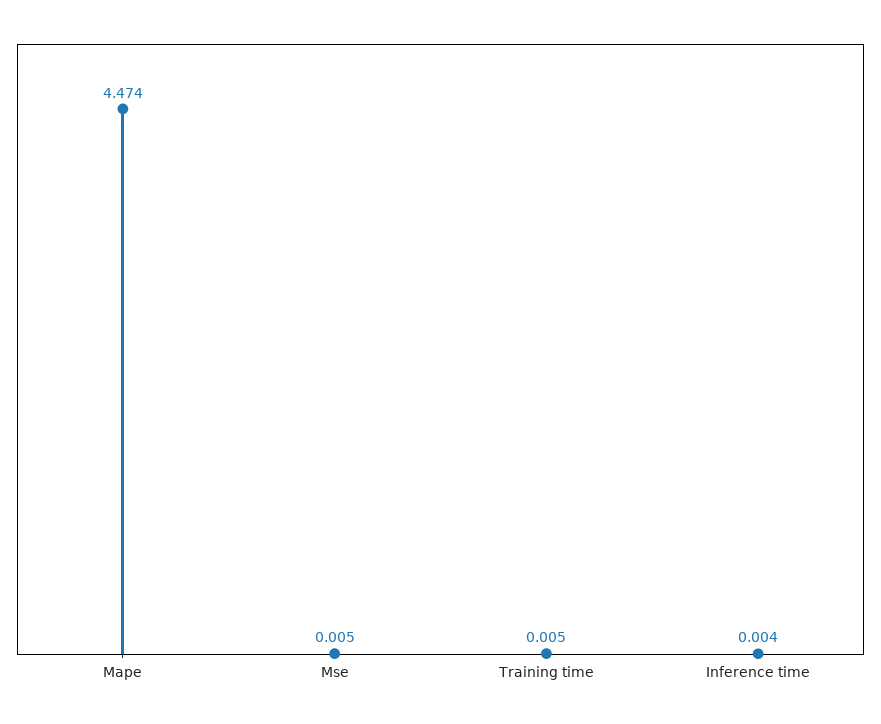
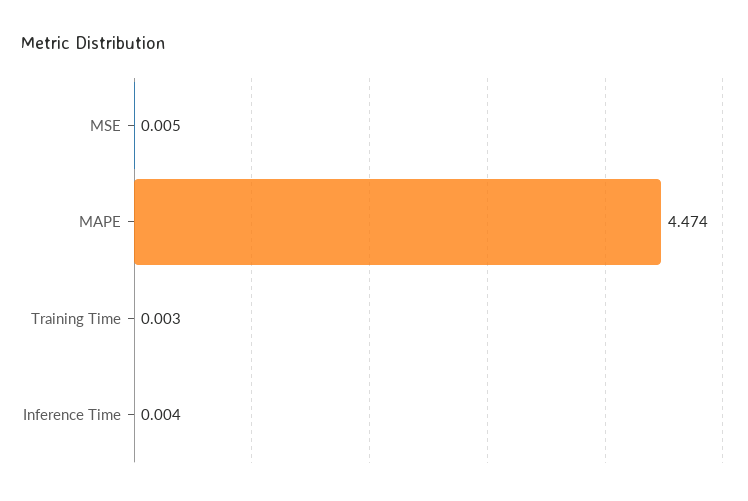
  {
    "Mape": 4.474,
    "Mse": 0.005,
-   "Training time": 0.005,
+   "Training time": 0.003,
    "Inference time": 0.004
  }

